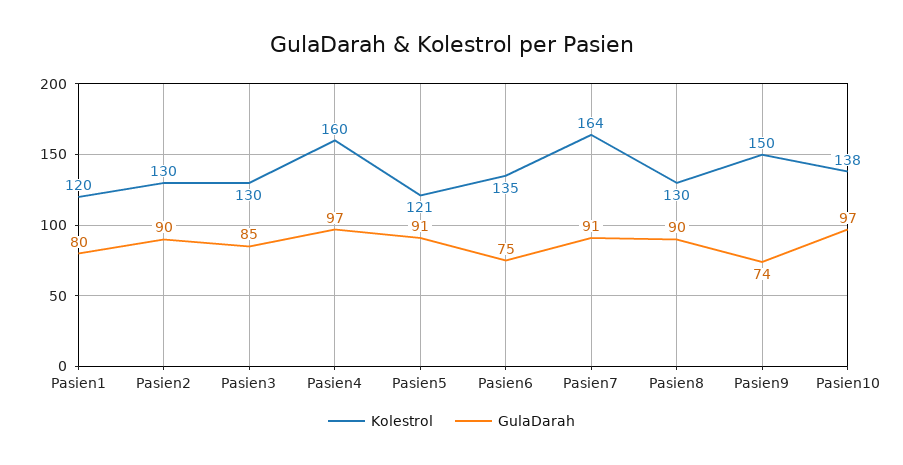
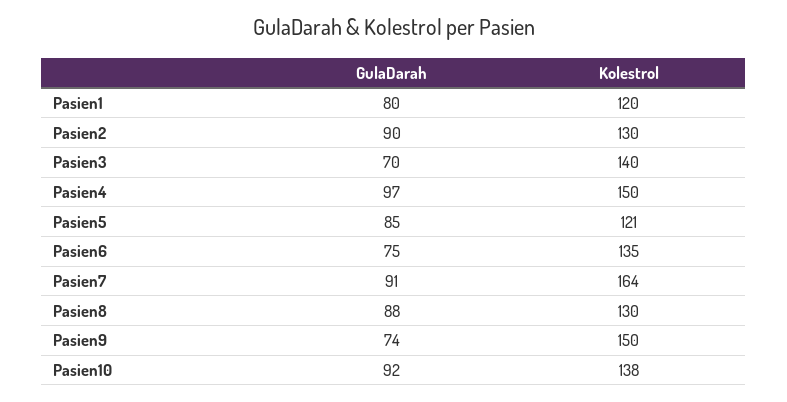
  {
    "Kolestrol": {
      "Pasien1": 120,
      "Pasien2": 130,
-     "Pasien3": 130,
+     "Pasien3": 140,
-     "Pasien4": 160,
+     "Pasien4": 150,
      "Pasien5": 121,
      "Pasien6": 135,
      "Pasien7": 164,
      "Pasien8": 130,
      "Pasien9": 150,
      "Pasien10": 138
    },
    "GulaDarah": {
      "Pasien1": 80,
      "Pasien2": 90,
-     "Pasien3": 85,
+     "Pasien3": 70,
      "Pasien4": 97,
-     "Pasien5": 91,
+     "Pasien5": 85,
      "Pasien6": 75,
      "Pasien7": 91,
-     "Pasien8": 90,
+     "Pasien8": 88,
      "Pasien9": 74,
-     "Pasien10": 97
+     "Pasien10": 92
    }
  }

